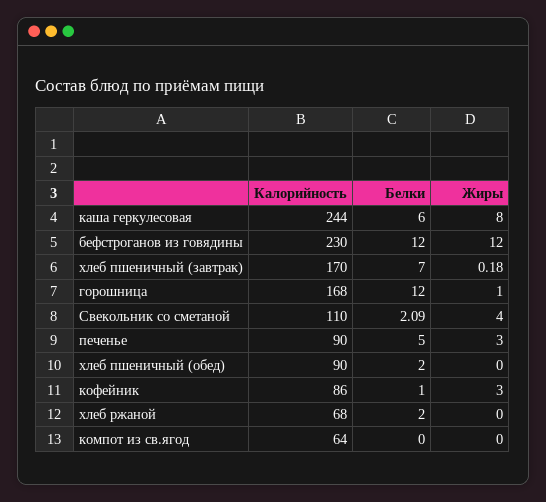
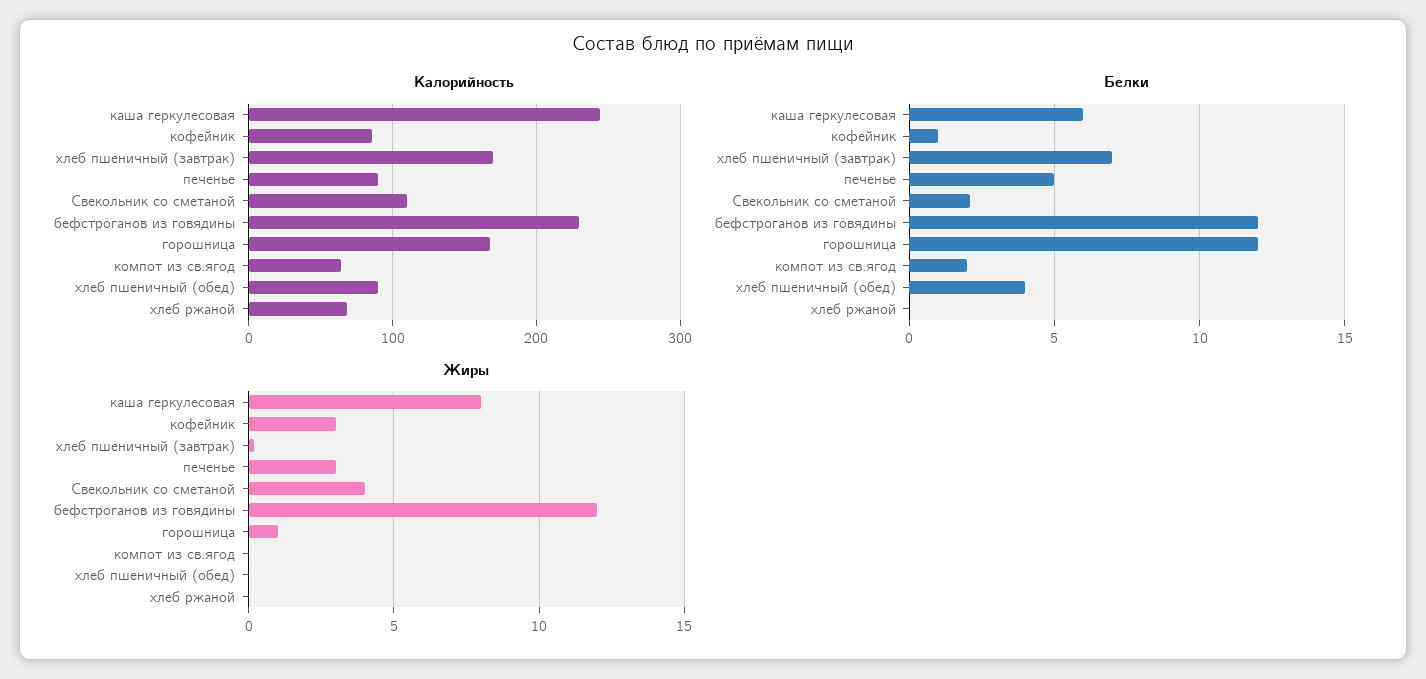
  {
    "Калорийность": {
      "каша геркулесовая": 244,
      "бефстроганов из говядины": 230,
      "хлеб пшеничный (завтрак)": 170,
      "горошница": 168,
      "Свекольник со сметаной": 110,
      "печенье": 90,
      "хлеб пшеничный (обед)": 90,
      "кофейник": 86,
      "хлеб ржаной": 68,
      "компот из св.ягод": 64
    },
    "Белки": {
      "каша геркулесовая": 6,
      "бефстроганов из говядины": 12,
      "хлеб пшеничный (завтрак)": 7,
      "горошница": 12,
      "Свекольник со сметаной": 2.09,
      "печенье": 5,
-     "хлеб пшеничный (обед)": 2,
+     "хлеб пшеничный (обед)": 4,
      "кофейник": 1,
-     "хлеб ржаной": 2,
+     "хлеб ржаной": 0,
-     "компот из св.ягод": 0
+     "компот из св.ягод": 2
    },
    "Жиры": {
      "каша геркулесовая": 8,
      "бефстроганов из говядины": 12,
      "хлеб пшеничный (завтрак)": 0.18,
      "горошница": 1,
      "Свекольник со сметаной": 4,
      "печенье": 3,
      "хлеб пшеничный (обед)": 0,
      "кофейник": 3,
      "хлеб ржаной": 0,
      "компот из св.ягод": 0
    }
  }

